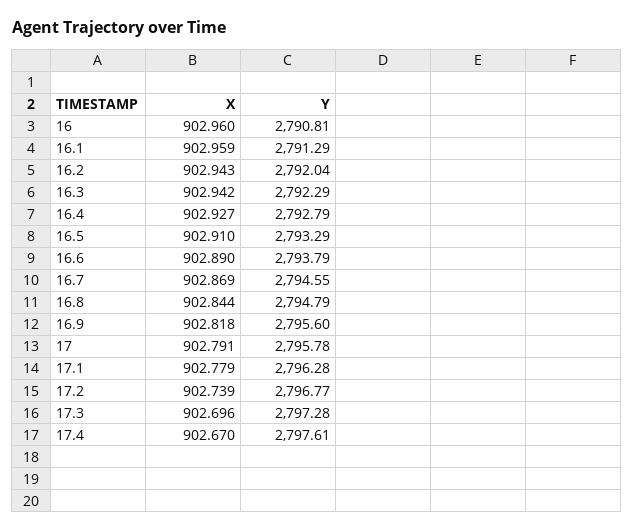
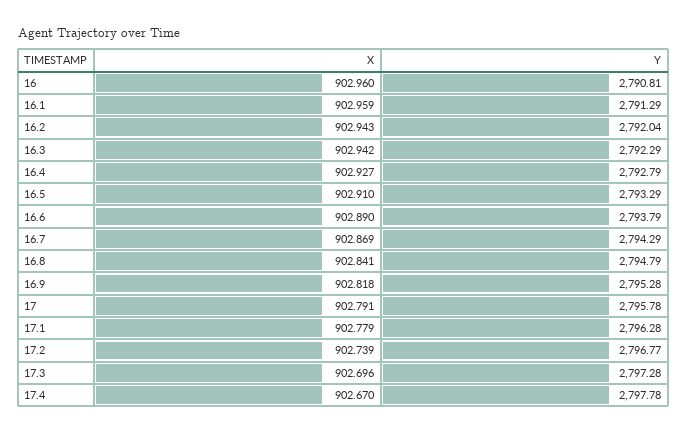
  {
    "X": {
      "16": 902.96,
      "16.1": 902.959,
      "16.2": 902.943,
      "16.3": 902.942,
      "16.4": 902.927,
      "16.5": 902.91,
      "16.6": 902.89,
      "16.7": 902.869,
-     "16.8": 902.844,
+     "16.8": 902.841,
      "16.9": 902.818,
      "17": 902.791,
      "17.1": 902.779,
      "17.2": 902.739,
      "17.3": 902.696,
      "17.4": 902.67
    },
    "Y": {
      "16": 2790.81,
      "16.1": 2791.29,
      "16.2": 2792.04,
      "16.3": 2792.29,
      "16.4": 2792.79,
      "16.5": 2793.29,
      "16.6": 2793.79,
-     "16.7": 2794.55,
+     "16.7": 2794.29,
      "16.8": 2794.79,
-     "16.9": 2795.6,
+     "16.9": 2795.28,
      "17": 2795.78,
      "17.1": 2796.28,
      "17.2": 2796.77,
      "17.3": 2797.28,
-     "17.4": 2797.61
+     "17.4": 2797.78
    }
  }

